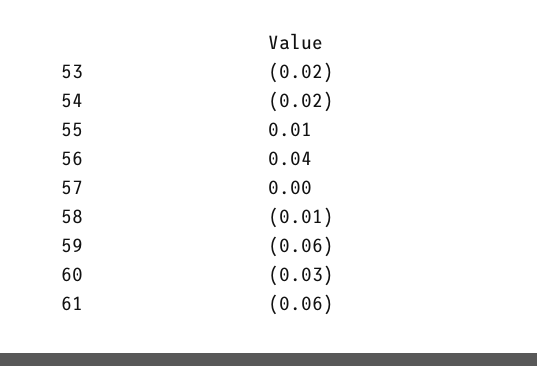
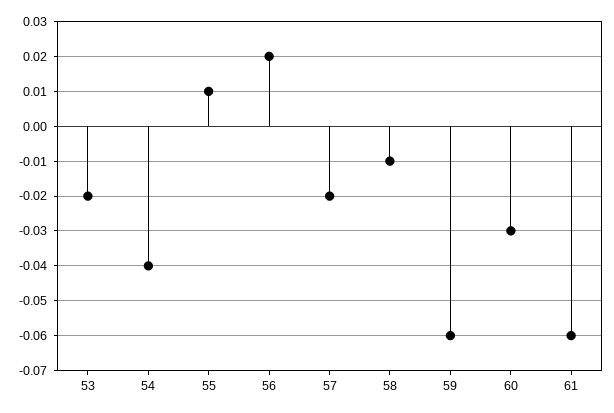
  {
    "53": -0.02,
-   "54": -0.02,
+   "54": -0.04,
    "55": 0.01,
-   "56": 0.04,
+   "56": 0.02,
-   "57": 0,
+   "57": -0.02,
    "58": -0.01,
    "59": -0.06,
    "60": -0.03,
    "61": -0.06
  }

